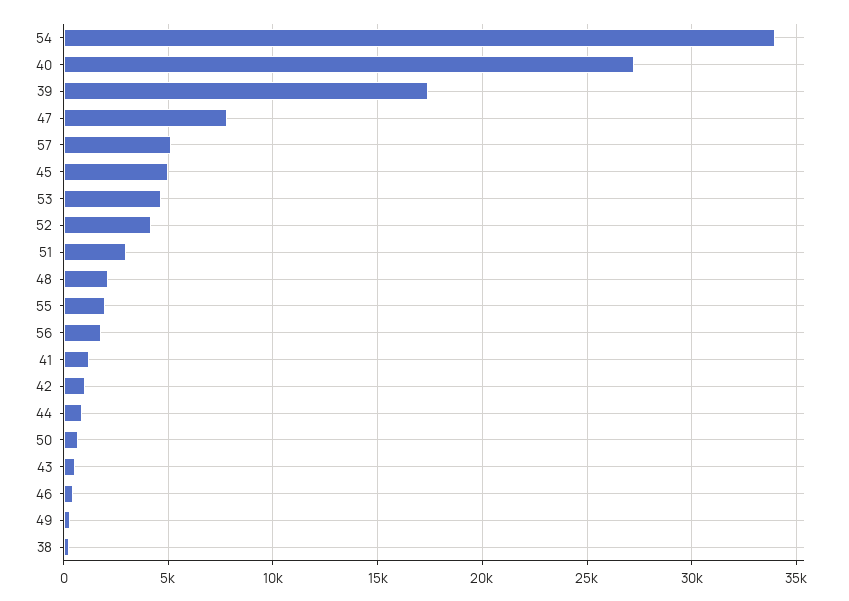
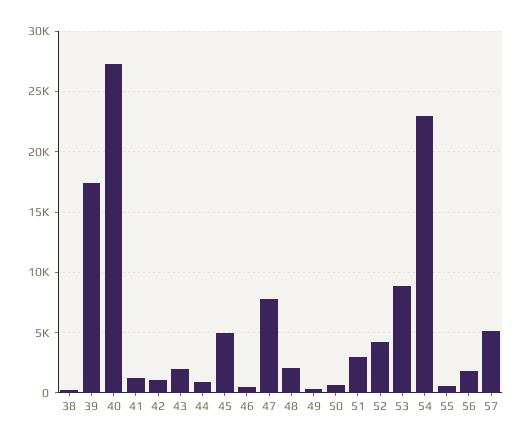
  {
-   "54": 34000,
+   "54": 23000,
    "40": 27000,
    "39": 17500,
    "47": 8000,
    "57": 5000,
    "45": 5000,
-   "53": 4500,
+   "53": 9000,
    "52": 4000,
    "51": 3000,
    "48": 2000,
-   "55": 2000,
+   "55": 500,
    "56": 2000,
    "41": 1000,
    "42": 1000,
    "44": 1000,
    "50": 500,
-   "43": 500,
+   "43": 2000,
    "46": 500,
    "49": 500,
    "38": 0
  }

